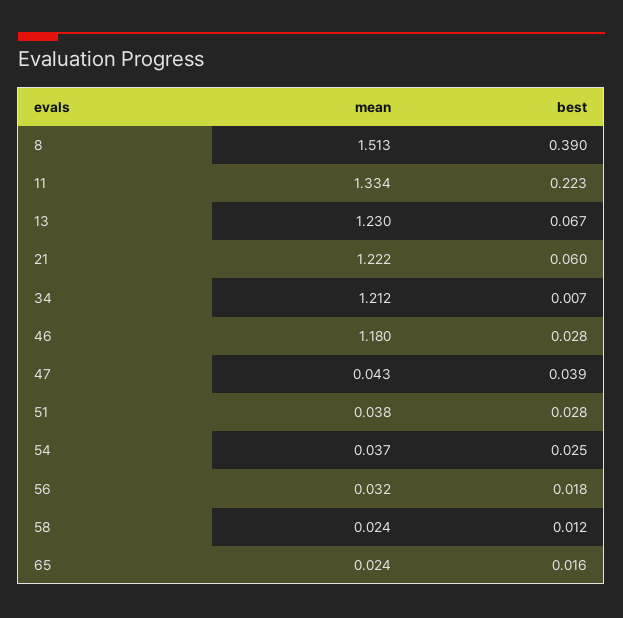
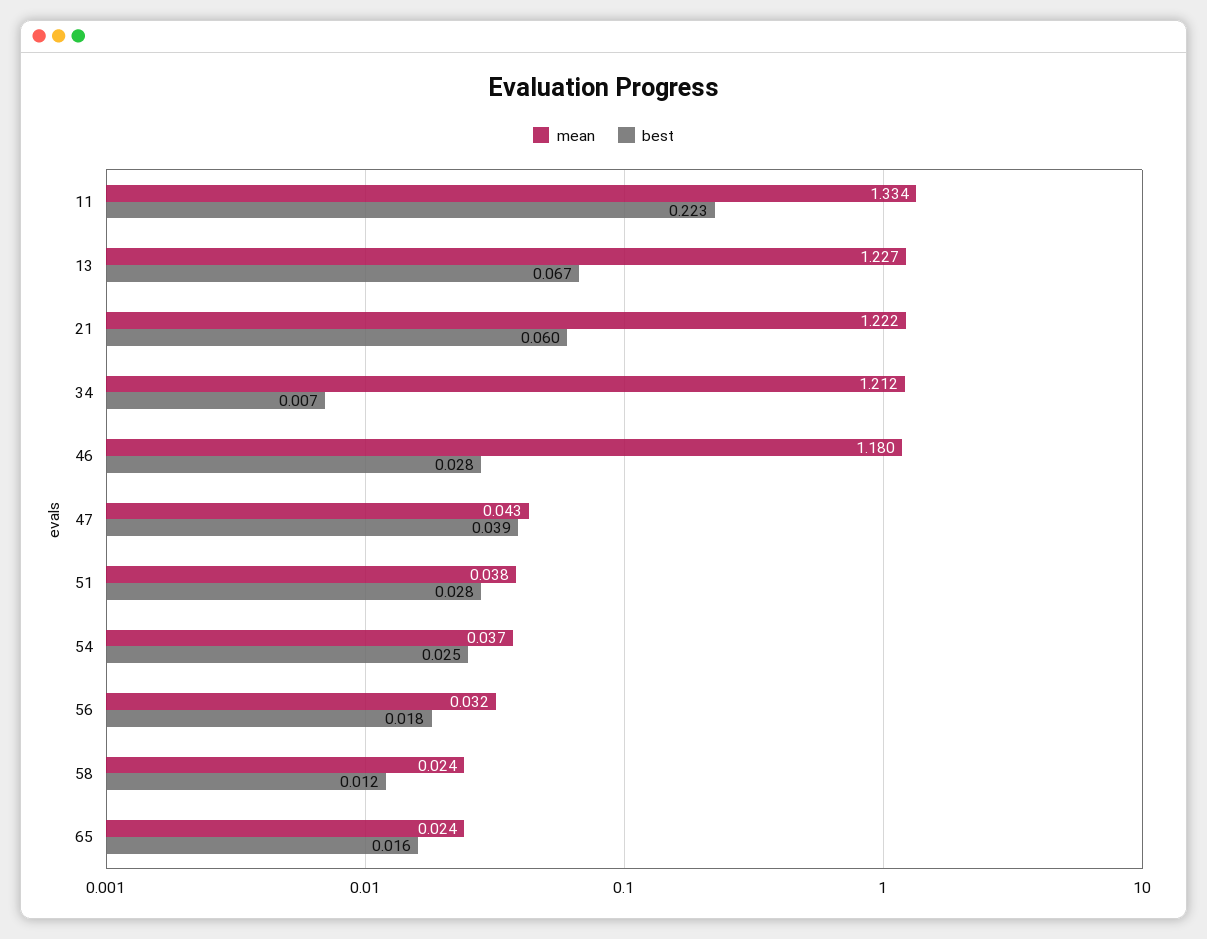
  {
    "mean": {
-     "8": 1.513,
      "11": 1.334,
-     "13": 1.23,
+     "13": 1.227,
      "21": 1.222,
      "34": 1.212,
      "46": 1.18,
      "47": 0.043,
      "51": 0.038,
      "54": 0.037,
      "56": 0.032,
      "58": 0.024,
      "65": 0.024
    },
    "best": {
-     "8": 0.39,
      "11": 0.223,
      "13": 0.067,
      "21": 0.06,
      "34": 0.007,
      "46": 0.028,
      "47": 0.039,
      "51": 0.028,
      "54": 0.025,
      "56": 0.018,
      "58": 0.012,
      "65": 0.016
    }
  }

